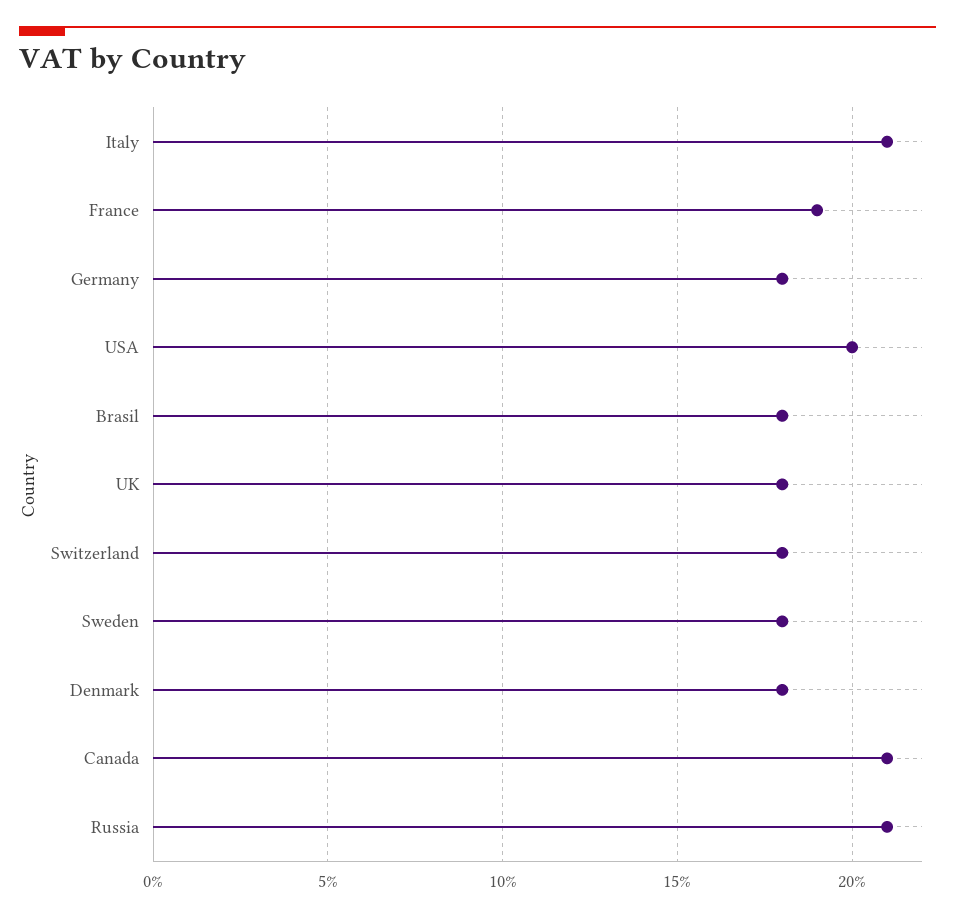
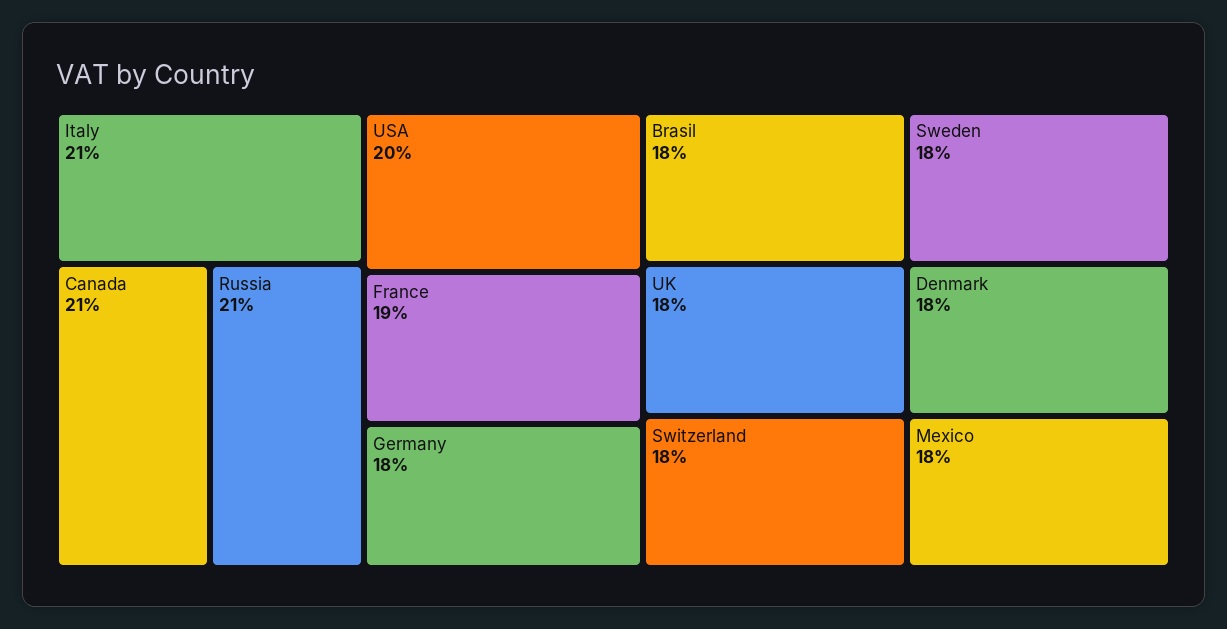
  {
    "Italy": 21,
    "France": 19,
    "Germany": 18,
    "USA": 20,
    "Brasil": 18,
    "UK": 18,
    "Switzerland": 18,
    "Sweden": 18,
    "Denmark": 18,
    "Canada": 21,
-   "Russia": 21
+   "Russia": 21,
+   "Mexico": 18
  }

